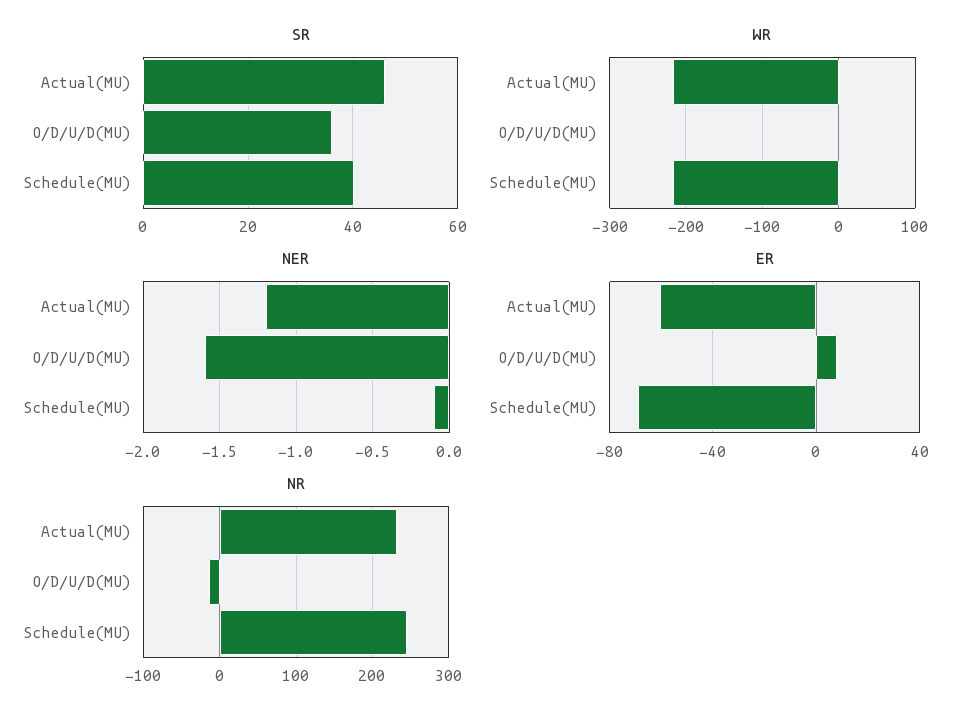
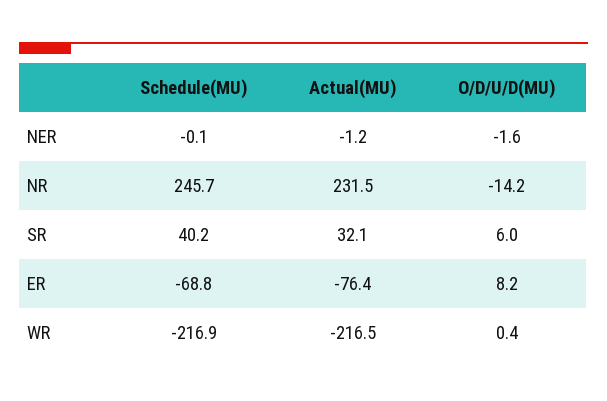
  {
    "SR": {
-     "Actual(MU)": 46,
+     "Actual(MU)": 32.1,
-     "O/D/U/D(MU)": 36,
+     "O/D/U/D(MU)": 6,
      "Schedule(MU)": 40.2
    },
    "WR": {
      "Actual(MU)": -216.5,
      "O/D/U/D(MU)": 0.4,
      "Schedule(MU)": -216.9
    },
    "NER": {
      "Actual(MU)": -1.2,
      "O/D/U/D(MU)": -1.6,
      "Schedule(MU)": -0.1
    },
    "ER": {
-     "Actual(MU)": -60,
+     "Actual(MU)": -76.4,
      "O/D/U/D(MU)": 8.2,
      "Schedule(MU)": -68.8
    },
    "NR": {
      "Actual(MU)": 231.5,
      "O/D/U/D(MU)": -14.2,
      "Schedule(MU)": 245.7
    }
  }

